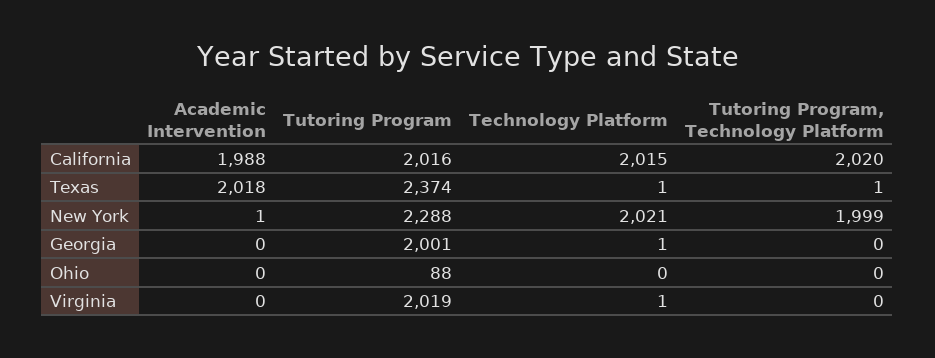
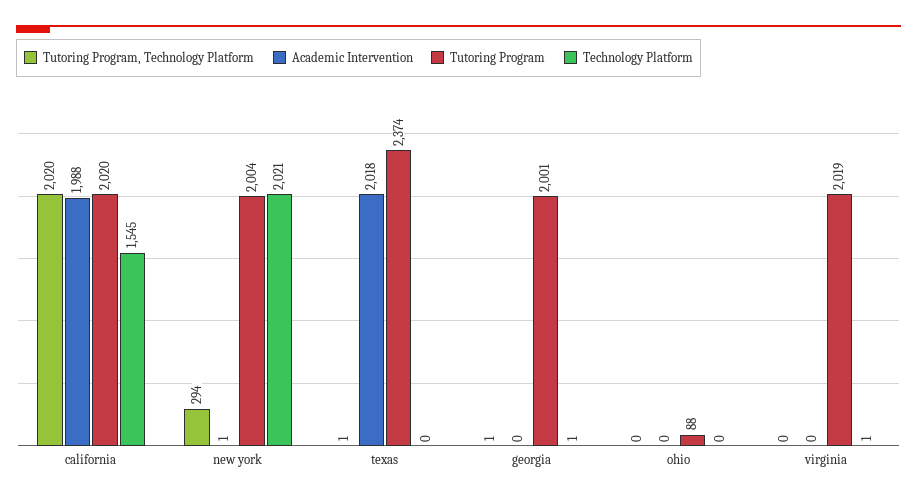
  {
    "Academic Intervention": {
      "California": 1988,
      "Texas": 2018,
      "New York": 1,
      "Georgia": 0,
      "Ohio": 0,
      "Virginia": 0
    },
    "Tutoring Program": {
-     "California": 2016,
+     "California": 2020,
      "Texas": 2374,
-     "New York": 2288,
+     "New York": 2004,
      "Georgia": 2001,
      "Ohio": 88,
      "Virginia": 2019
    },
    "Technology Platform": {
-     "California": 2015,
+     "California": 1545,
-     "Texas": 1,
+     "Texas": 0,
      "New York": 2021,
      "Georgia": 1,
      "Ohio": 0,
      "Virginia": 1
    },
    "Tutoring Program, Technology Platform": {
      "California": 2020,
      "Texas": 1,
-     "New York": 1999,
+     "New York": 294,
-     "Georgia": 0,
+     "Georgia": 1,
      "Ohio": 0,
      "Virginia": 0
    }
  }

